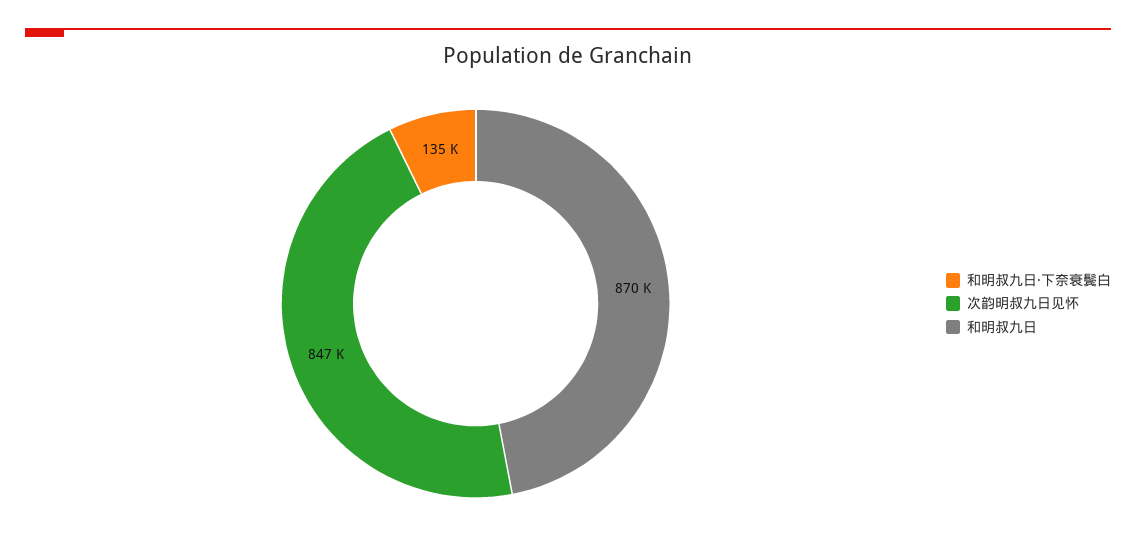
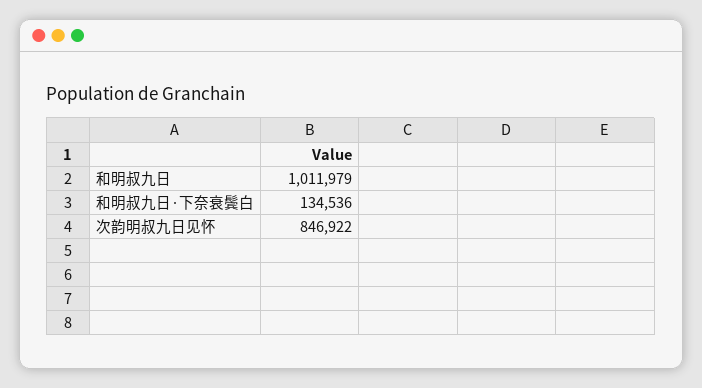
  {
    "和明叔九日·下奈衰鬓白": 134536,
    "次韵明叔九日见怀": 846922,
-   "和明叔九日": 870000
+   "和明叔九日": 1011979
  }

